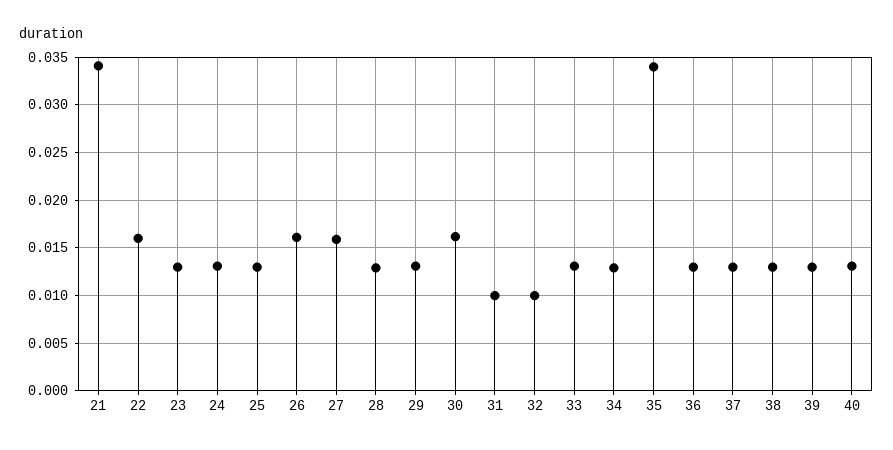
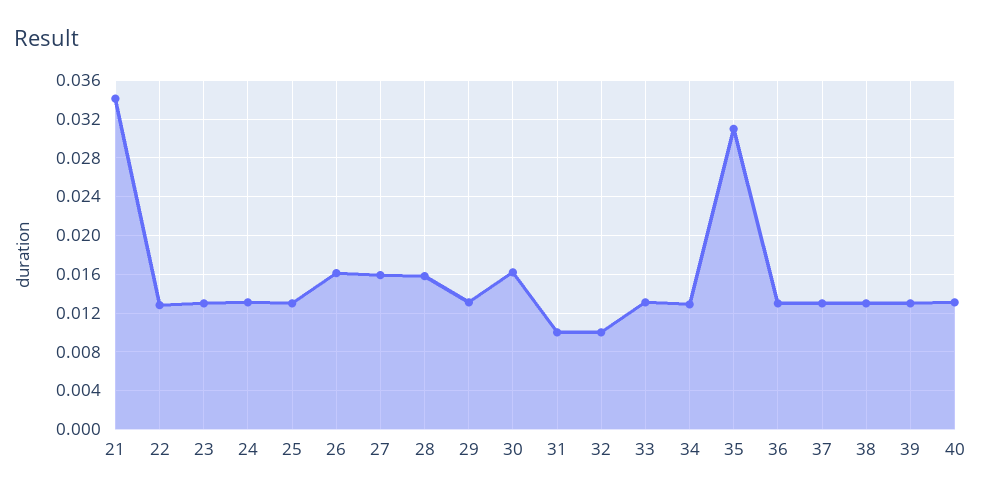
  {
    "21": 0.034,
-   "22": 0.016,
+   "22": 0.013,
    "23": 0.013,
    "24": 0.013,
    "25": 0.013,
    "26": 0.016,
    "27": 0.016,
-   "28": 0.013,
+   "28": 0.016,
    "29": 0.013,
    "30": 0.016,
    "31": 0.01,
    "32": 0.01,
    "33": 0.013,
    "34": 0.013,
-   "35": 0.034,
+   "35": 0.031,
    "36": 0.013,
    "37": 0.013,
    "38": 0.013,
    "39": 0.013,
    "40": 0.013
  }

